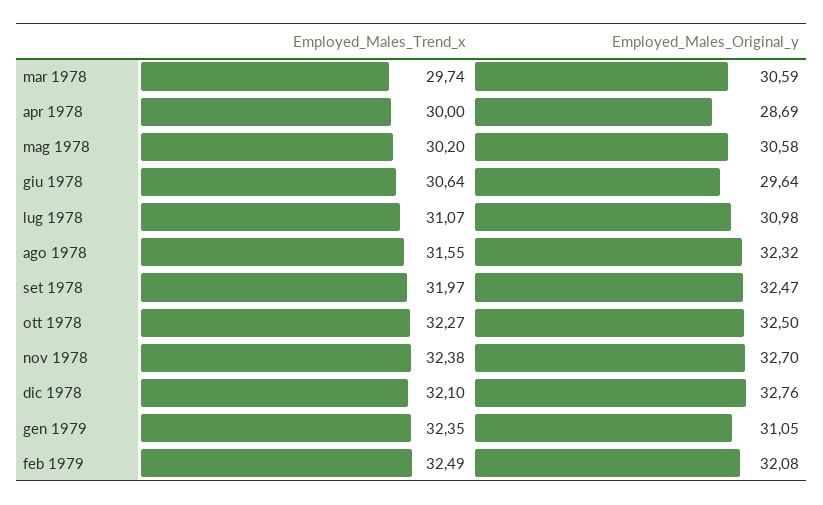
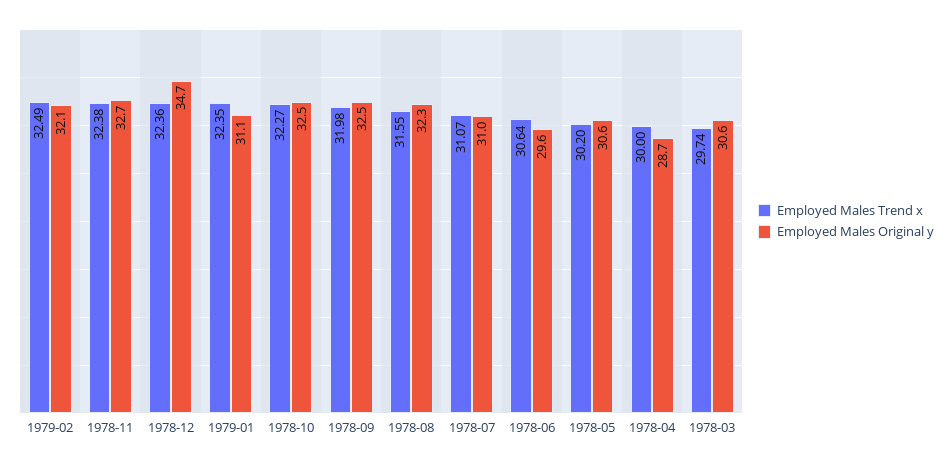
  {
    "Employed_Males_Trend_x": {
      "mar 1978": 29.74,
      "apr 1978": 30,
      "mag 1978": 30.2,
      "giu 1978": 30.64,
      "lug 1978": 31.07,
      "ago 1978": 31.55,
-     "set 1978": 31.97,
+     "set 1978": 31.98,
      "ott 1978": 32.27,
      "nov 1978": 32.38,
-     "dic 1978": 32.1,
+     "dic 1978": 32.36,
      "gen 1979": 32.35,
      "feb 1979": 32.49
    },
    "Employed_Males_Original_y": {
      "mar 1978": 30.59,
      "apr 1978": 28.69,
      "mag 1978": 30.58,
      "giu 1978": 29.64,
      "lug 1978": 30.98,
      "ago 1978": 32.32,
      "set 1978": 32.47,
      "ott 1978": 32.5,
      "nov 1978": 32.7,
-     "dic 1978": 32.76,
+     "dic 1978": 34.7,
      "gen 1979": 31.05,
      "feb 1979": 32.08
    }
  }

